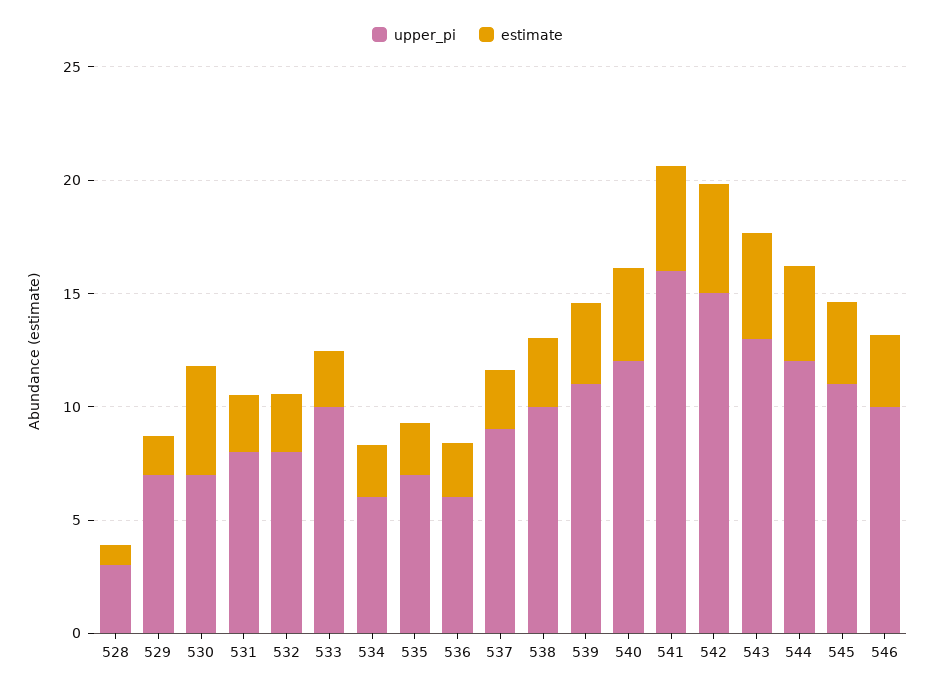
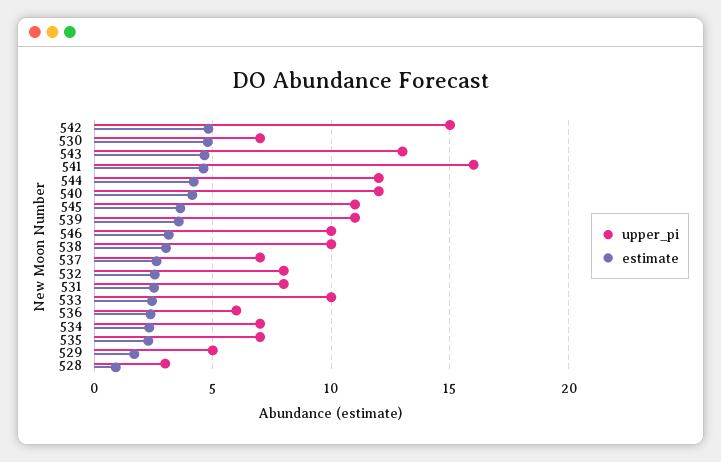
  {
    "upper_pi": {
      "528": 3,
-     "529": 7,
+     "529": 5,
      "530": 7,
      "531": 8,
      "532": 8,
      "533": 10,
-     "534": 6,
+     "534": 7,
      "535": 7,
      "536": 6,
-     "537": 9,
+     "537": 7,
      "538": 10,
      "539": 11,
      "540": 12,
      "541": 16,
      "542": 15,
      "543": 13,
      "544": 12,
      "545": 11,
      "546": 10
    },
    "estimate": {
      "528": 1,
      "529": 1.5,
      "530": 5,
      "531": 2.5,
      "532": 2.5,
      "533": 2.5,
      "534": 2.5,
      "535": 2.5,
      "536": 2.5,
      "537": 2.5,
      "538": 3,
      "539": 3.5,
      "540": 4,
      "541": 4.5,
      "542": 5,
      "543": 4.5,
      "544": 4,
      "545": 3.5,
      "546": 3
    }
  }

